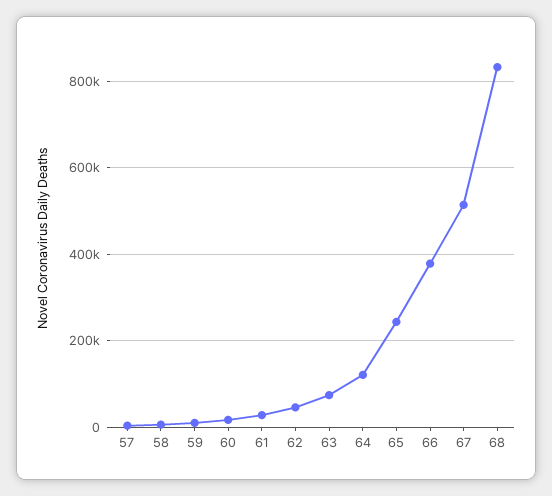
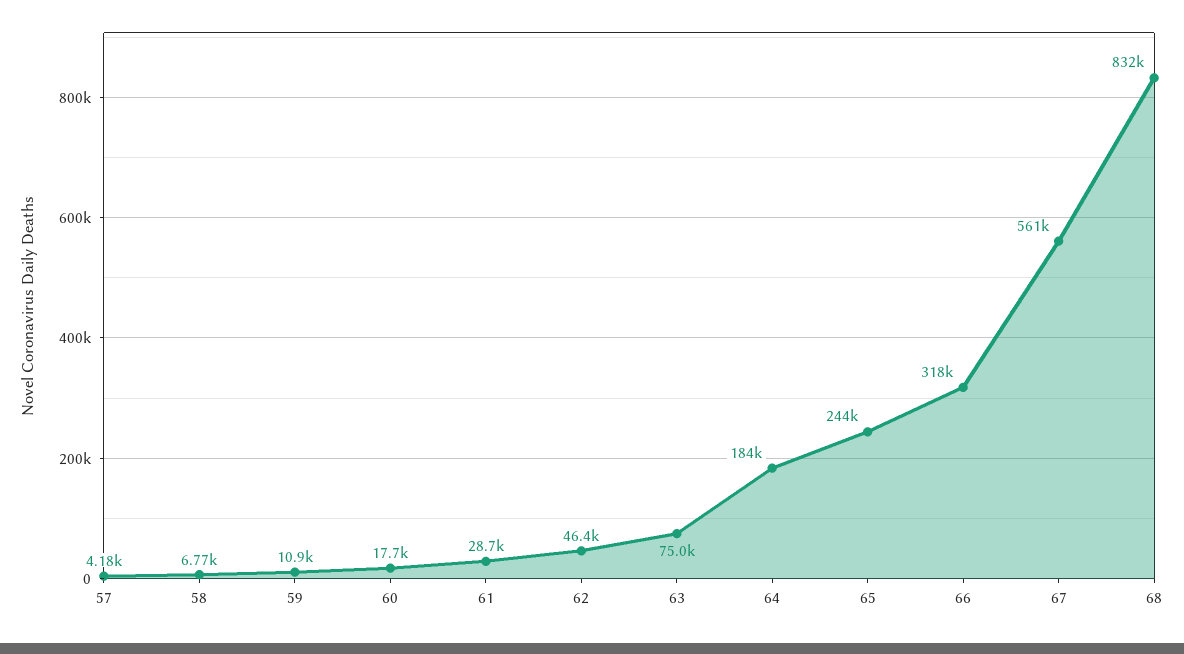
  {
    "57": 4180,
    "58": 6770,
    "59": 10900,
    "60": 17700,
    "61": 28700,
    "62": 46400,
    "63": 75000,
-   "64": 120000,
+   "64": 184000,
    "65": 244000,
-   "66": 380000,
+   "66": 318000,
-   "67": 520000,
+   "67": 561000,
    "68": 832000
  }

